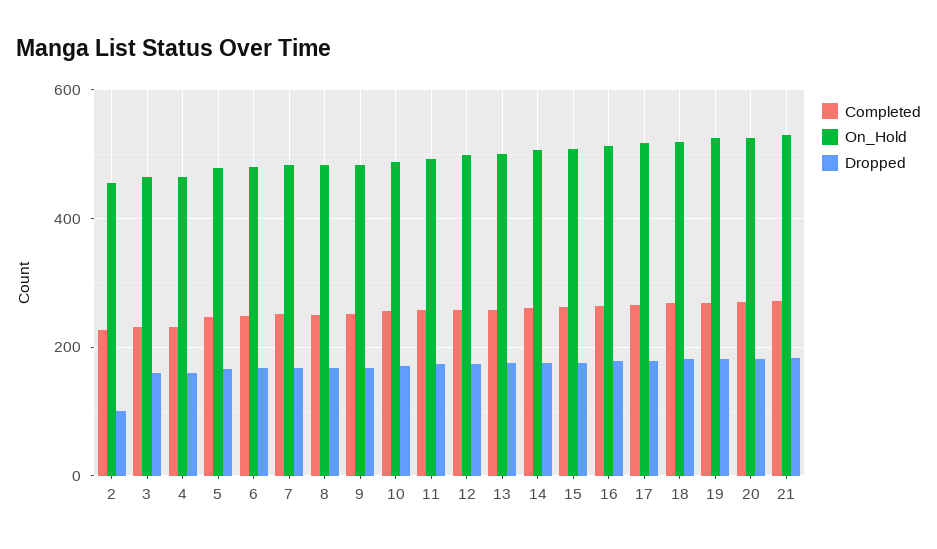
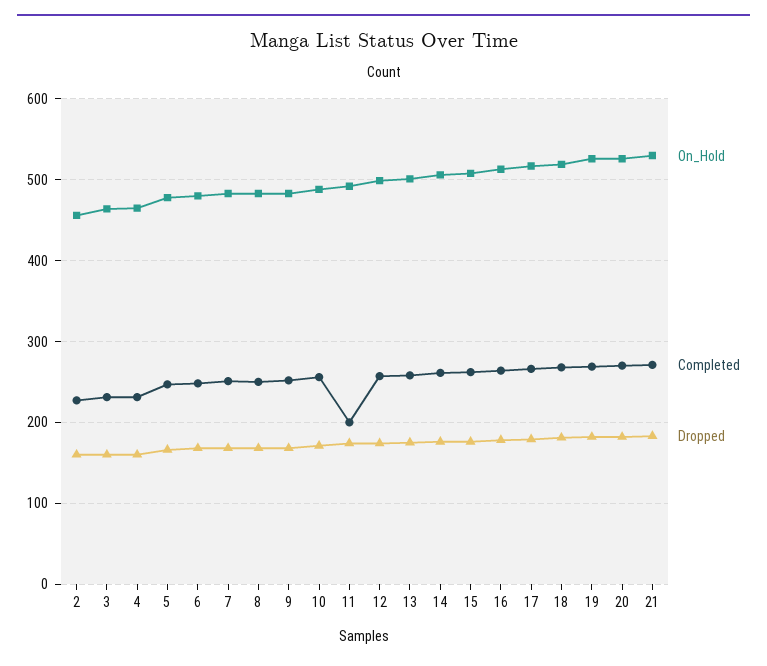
  {
    "Completed": {
      "2": 230,
      "3": 230,
      "4": 230,
      "5": 250,
      "6": 250,
      "7": 250,
      "8": 250,
      "9": 250,
      "10": 260,
-     "11": 260,
+     "11": 200,
      "12": 260,
      "13": 260,
      "14": 260,
      "15": 260,
      "16": 260,
      "17": 270,
      "18": 270,
      "19": 270,
      "20": 270,
      "21": 270
    },
    "On_Hold": {
      "2": 460,
      "3": 460,
      "4": 470,
      "5": 480,
      "6": 480,
      "7": 480,
      "8": 480,
      "9": 480,
      "10": 490,
      "11": 490,
      "12": 500,
      "13": 500,
      "14": 510,
      "15": 510,
      "16": 510,
      "17": 520,
      "18": 520,
      "19": 530,
      "20": 530,
      "21": 530
    },
    "Dropped": {
-     "2": 100,
+     "2": 160,
      "3": 160,
      "4": 160,
      "5": 170,
      "6": 170,
      "7": 170,
      "8": 170,
      "9": 170,
      "10": 170,
      "11": 170,
      "12": 170,
      "13": 180,
      "14": 180,
      "15": 180,
      "16": 180,
      "17": 180,
      "18": 180,
      "19": 180,
      "20": 180,
      "21": 180
    }
  }

